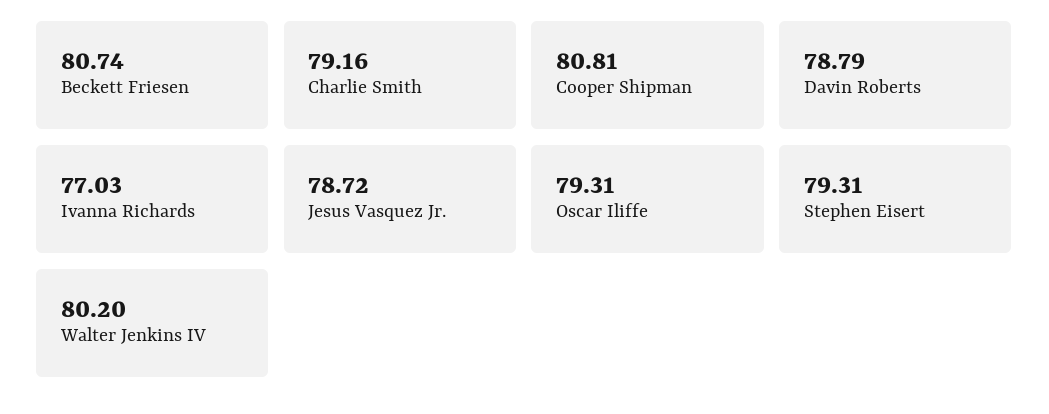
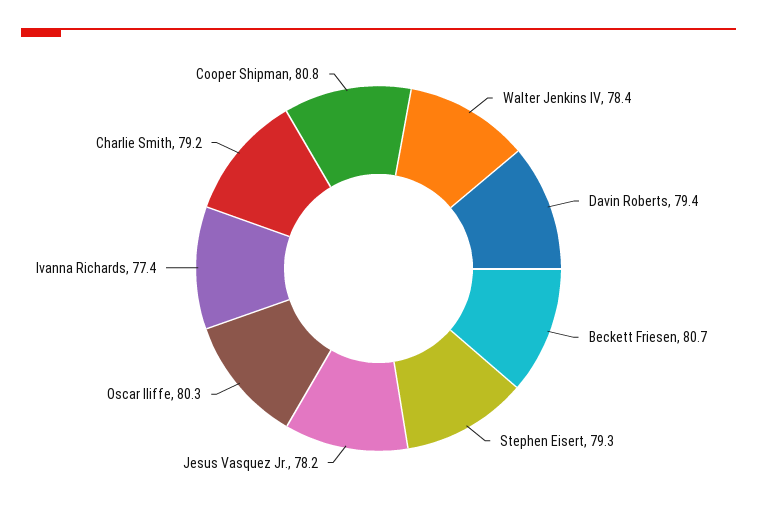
  {
    "Beckett Friesen": 80.74,
    "Charlie Smith": 79.16,
    "Cooper Shipman": 80.81,
-   "Davin Roberts": 78.79,
+   "Davin Roberts": 79.4,
-   "Ivanna Richards": 77.03,
+   "Ivanna Richards": 77.4,
-   "Jesus Vasquez Jr.": 78.72,
+   "Jesus Vasquez Jr.": 78.2,
-   "Oscar Iliffe": 79.31,
+   "Oscar Iliffe": 80.3,
    "Stephen Eisert": 79.31,
-   "Walter Jenkins IV": 80.2
+   "Walter Jenkins IV": 78.4
  }

